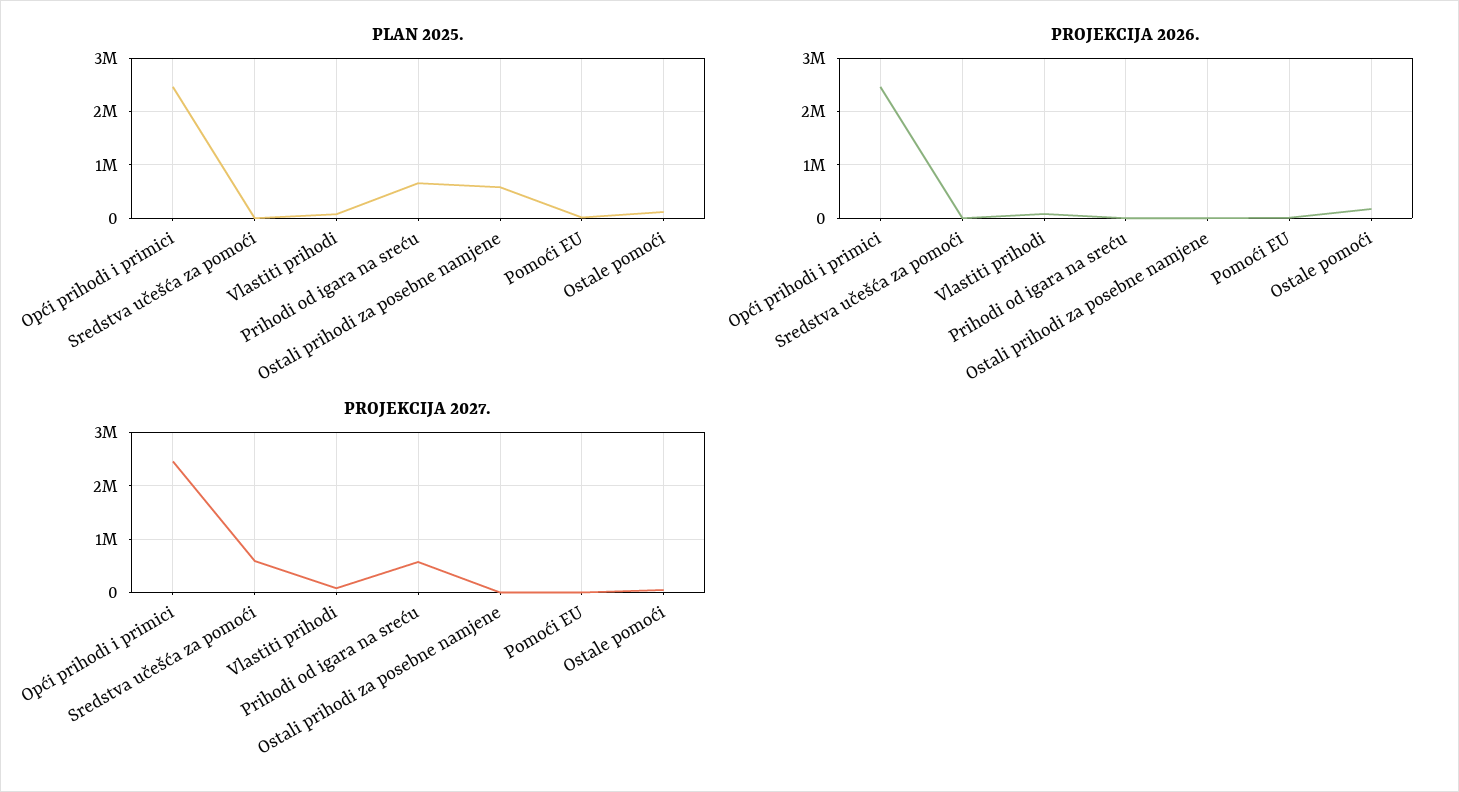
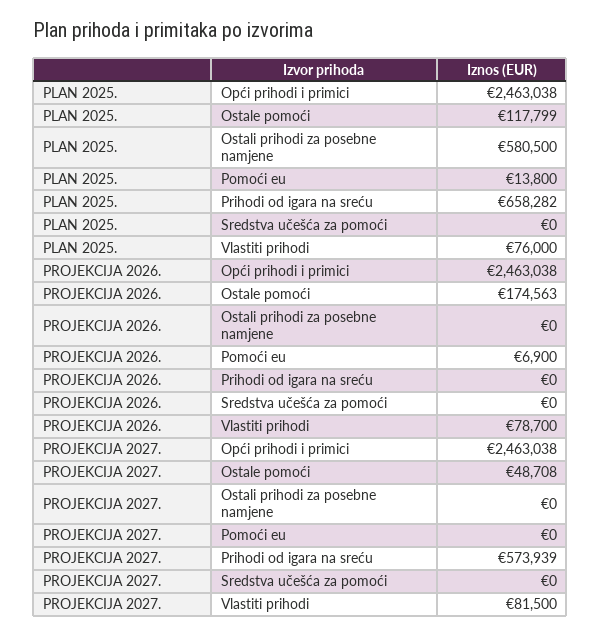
  {
    "PLAN 2025.": {
      "Opći prihodi i primici": 2463038,
      "Sredstva učešća za pomoći": 0,
      "Vlastiti prihodi": 76000,
      "Prihodi od igara na sreću": 658282,
      "Ostali prihodi za posebne namjene": 580500,
      "Pomoći EU": 13800,
      "Ostale pomoći": 117799
    },
    "PROJEKCIJA 2026.": {
      "Opći prihodi i primici": 2463038,
      "Sredstva učešća za pomoći": 0,
      "Vlastiti prihodi": 78700,
      "Prihodi od igara na sreću": 0,
      "Ostali prihodi za posebne namjene": 0,
      "Pomoći EU": 6900,
      "Ostale pomoći": 174563
    },
    "PROJEKCIJA 2027.": {
      "Opći prihodi i primici": 2463038,
-     "Sredstva učešća za pomoći": 600000,
+     "Sredstva učešća za pomoći": 0,
      "Vlastiti prihodi": 81500,
      "Prihodi od igara na sreću": 573939,
      "Ostali prihodi za posebne namjene": 0,
      "Pomoći EU": 0,
      "Ostale pomoći": 48708
    }
  }

